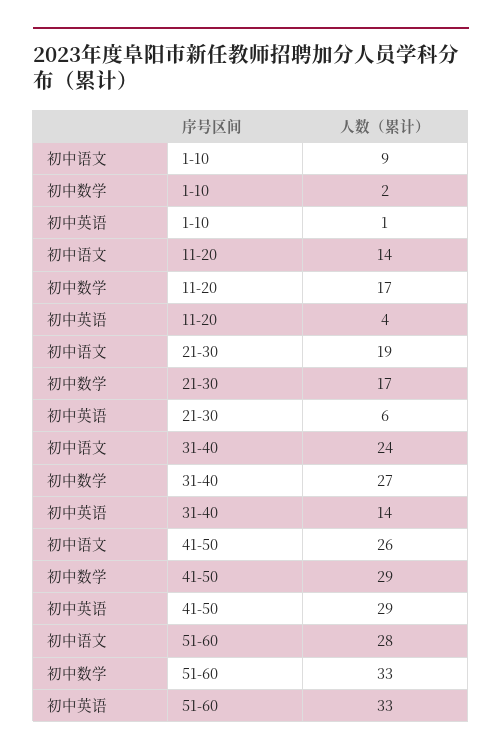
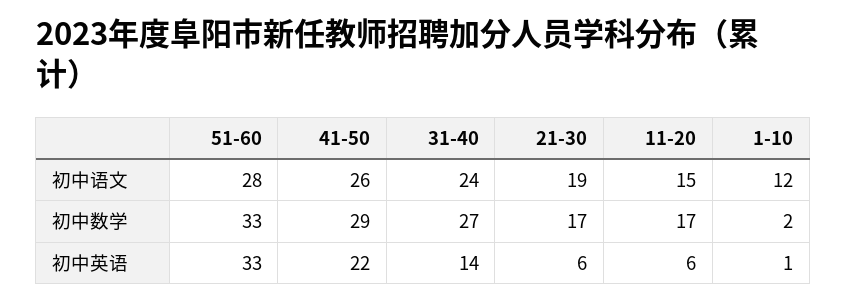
  {
    "初中语文": {
-     "1-10": 9,
+     "1-10": 12,
-     "11-20": 14,
+     "11-20": 15,
      "21-30": 19,
      "31-40": 24,
      "41-50": 26,
      "51-60": 28
    },
    "初中数学": {
      "1-10": 2,
      "11-20": 17,
      "21-30": 17,
      "31-40": 27,
      "41-50": 29,
      "51-60": 33
    },
    "初中英语": {
      "1-10": 1,
-     "11-20": 4,
+     "11-20": 6,
      "21-30": 6,
      "31-40": 14,
-     "41-50": 29,
+     "41-50": 22,
      "51-60": 33
    }
  }

